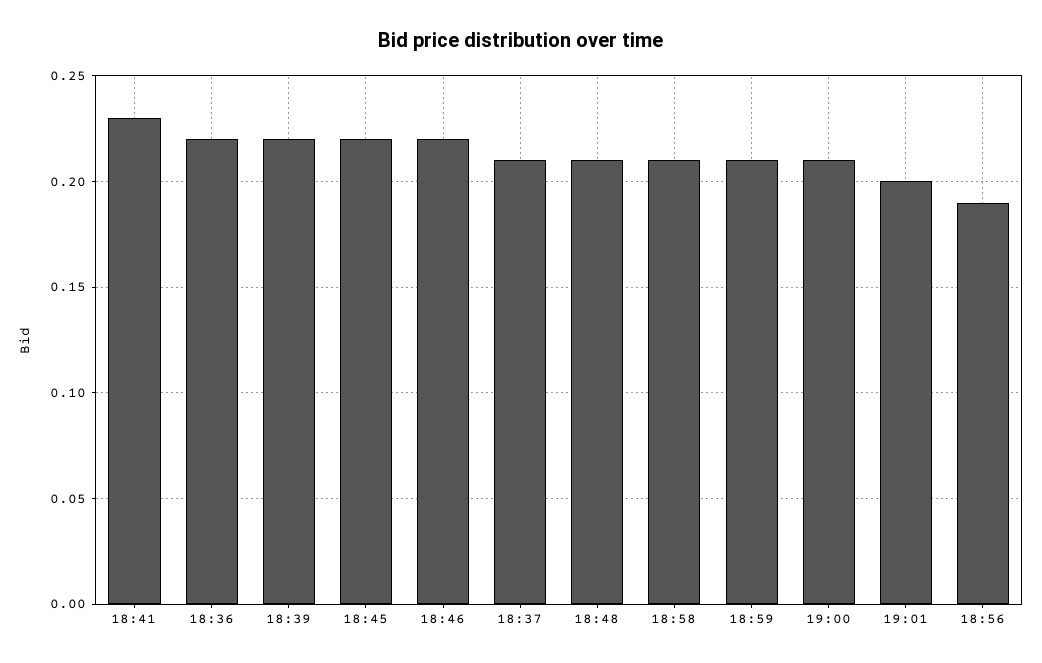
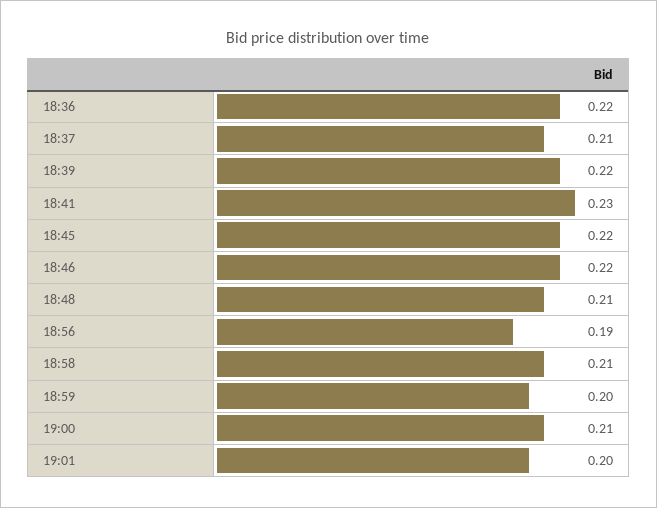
  {
    "18:41": 0.23,
    "18:36": 0.22,
    "18:39": 0.22,
    "18:45": 0.22,
    "18:46": 0.22,
    "18:37": 0.21,
    "18:48": 0.21,
    "18:58": 0.21,
-   "18:59": 0.21,
+   "18:59": 0.2,
    "19:00": 0.21,
    "19:01": 0.2,
    "18:56": 0.19
  }

